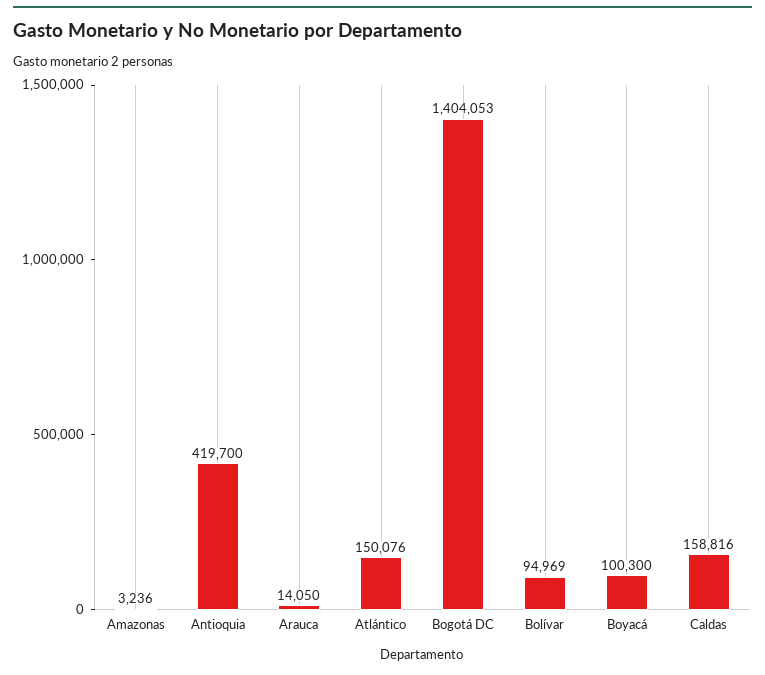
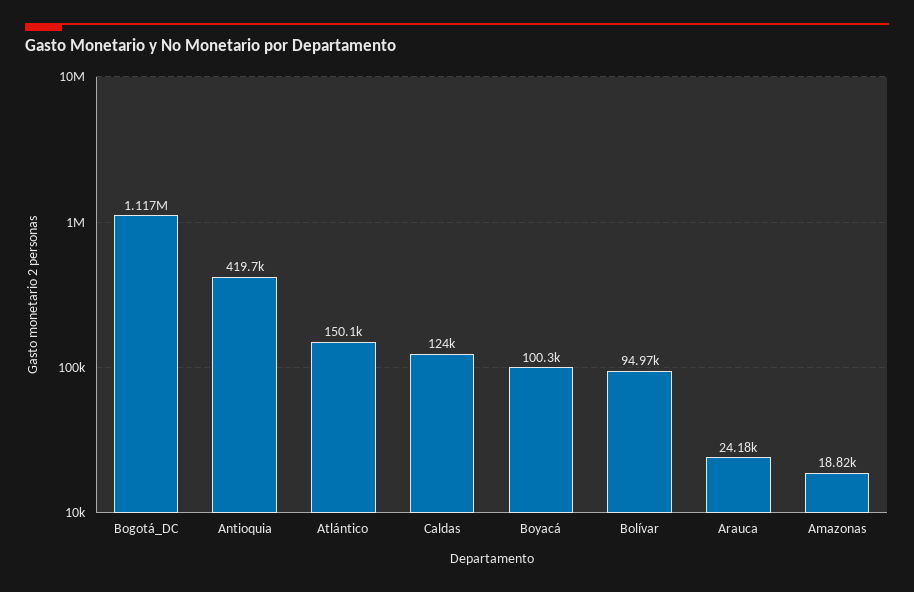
  {
-   "Amazonas": 3236,
+   "Amazonas": 18820,
    "Antioquia": 419700,
-   "Arauca": 14050,
+   "Arauca": 24180,
    "Atlántico": 150076,
-   "Bogotá DC": 1404053,
+   "Bogotá DC": 1117000,
    "Bolívar": 94969,
    "Boyacá": 100300,
-   "Caldas": 158816
+   "Caldas": 124000
  }

